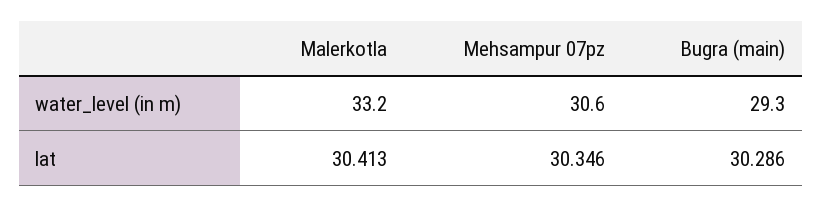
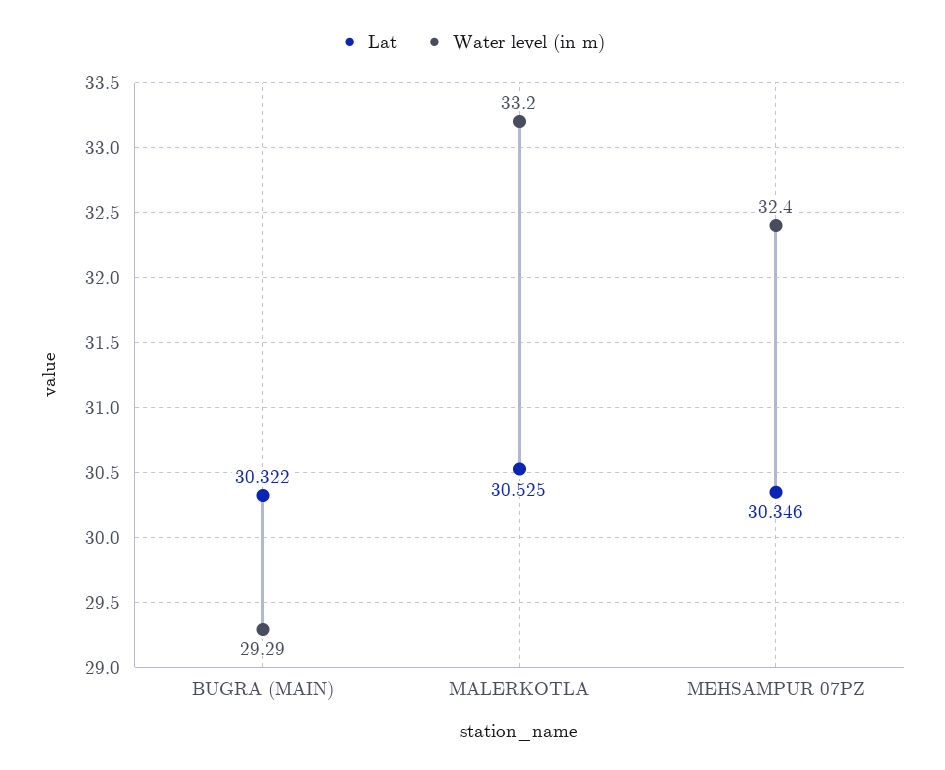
  {
    "water_level (in m)": {
      "Malerkotla": 33.2,
-     "Mehsampur 07pz": 30.6,
+     "Mehsampur 07pz": 32.4,
      "Bugra (main)": 29.29
    },
    "lat": {
-     "Malerkotla": 30.413,
+     "Malerkotla": 30.525,
      "Mehsampur 07pz": 30.346,
-     "Bugra (main)": 30.286
+     "Bugra (main)": 30.322
    }
  }

